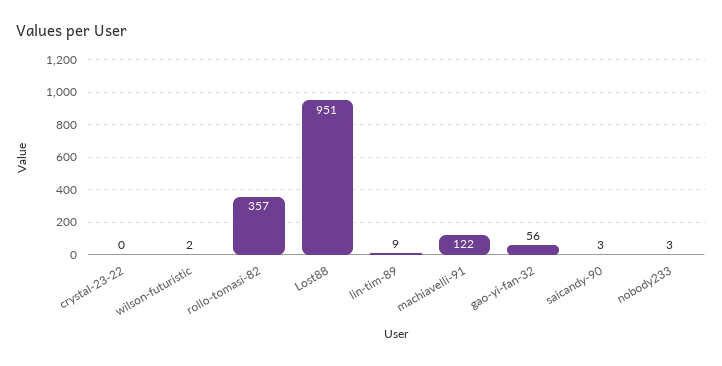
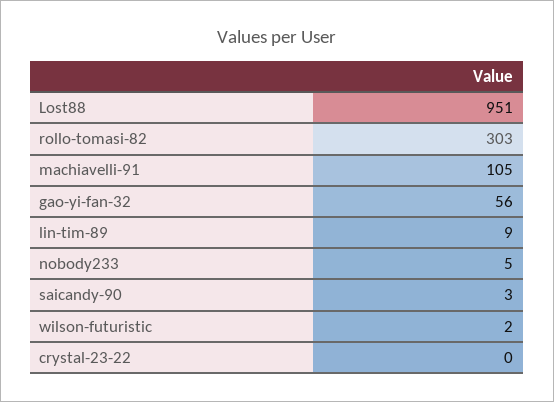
  {
    "crystal-23-22": 0,
    "wilson-futuristic": 2,
-   "rollo-tomasi-82": 357,
+   "rollo-tomasi-82": 303,
    "Lost88": 951,
    "lin-tim-89": 9,
-   "machiavelli-91": 122,
+   "machiavelli-91": 105,
    "gao-yi-fan-32": 56,
    "saicandy-90": 3,
-   "nobody233": 3
+   "nobody233": 5
  }

